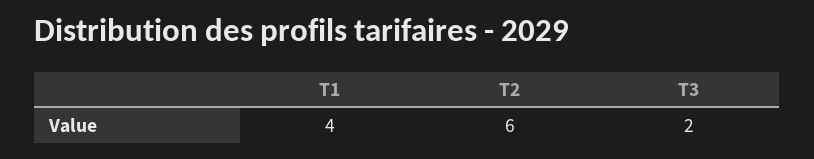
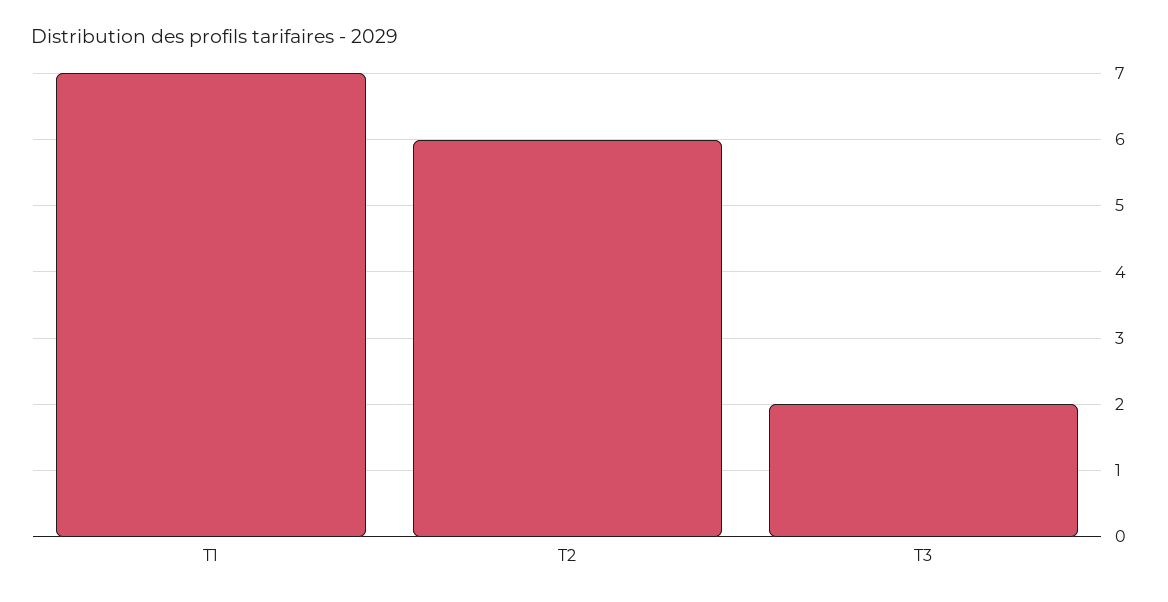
  {
-   "T1": 4,
+   "T1": 7,
    "T2": 6,
    "T3": 2
  }

